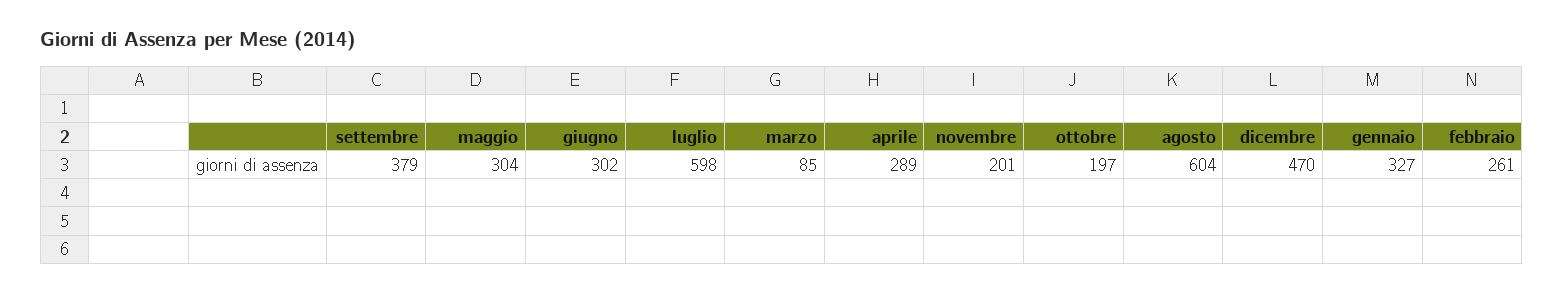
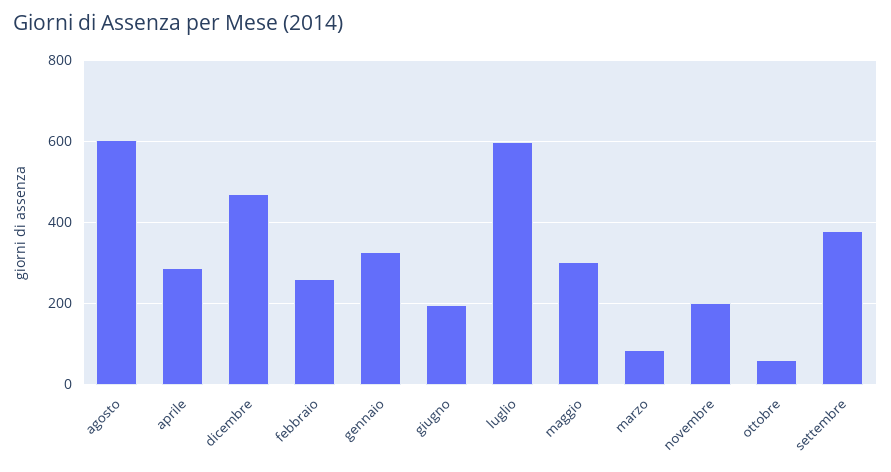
  {
    "settembre": 379,
    "maggio": 304,
-   "giugno": 302,
+   "giugno": 200,
    "luglio": 598,
    "marzo": 85,
    "aprile": 289,
    "novembre": 201,
-   "ottobre": 197,
+   "ottobre": 60,
    "agosto": 604,
    "dicembre": 470,
    "gennaio": 327,
    "febbraio": 261
  }

